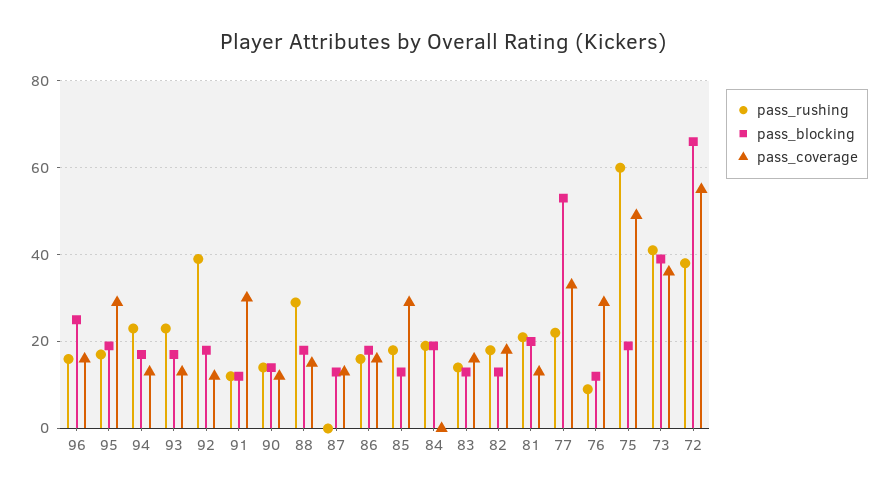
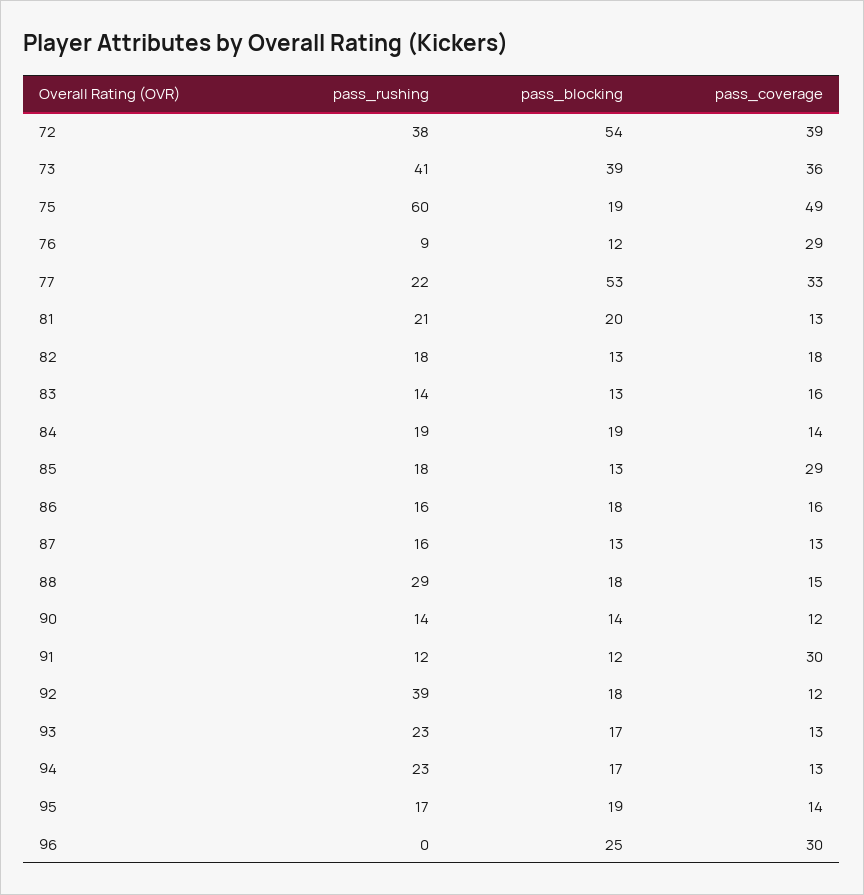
  {
    "pass_rushing": {
-     "96": 15,
+     "96": 0,
      "95": 17,
      "94": 23,
      "93": 23,
      "92": 39,
      "91": 12,
      "90": 14,
      "88": 29,
-     "87": 0,
+     "87": 16,
      "86": 16,
      "85": 18,
      "84": 19,
      "83": 14,
      "82": 18,
      "81": 21,
      "77": 22,
      "76": 9,
      "75": 60,
      "73": 41,
      "72": 38
    },
    "pass_blocking": {
      "96": 25,
      "95": 19,
      "94": 17,
      "93": 17,
      "92": 18,
      "91": 12,
      "90": 14,
      "88": 18,
      "87": 13,
      "86": 18,
      "85": 13,
      "84": 19,
      "83": 13,
      "82": 13,
      "81": 20,
      "77": 53,
      "76": 12,
      "75": 19,
      "73": 39,
-     "72": 65
+     "72": 54
    },
    "pass_coverage": {
-     "96": 15,
+     "96": 30,
-     "95": 30,
+     "95": 14,
      "94": 13,
      "93": 13,
      "92": 12,
      "91": 30,
      "90": 12,
      "88": 15,
      "87": 13,
      "86": 16,
      "85": 29,
-     "84": 0,
+     "84": 14,
      "83": 16,
      "82": 18,
      "81": 13,
      "77": 33,
      "76": 29,
      "75": 49,
      "73": 36,
-     "72": 55
+     "72": 39
    }
  }

